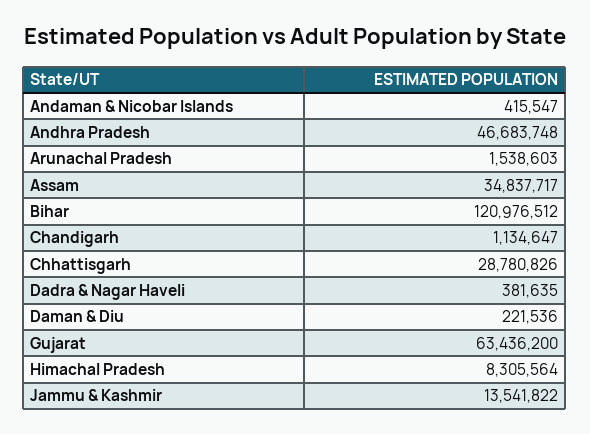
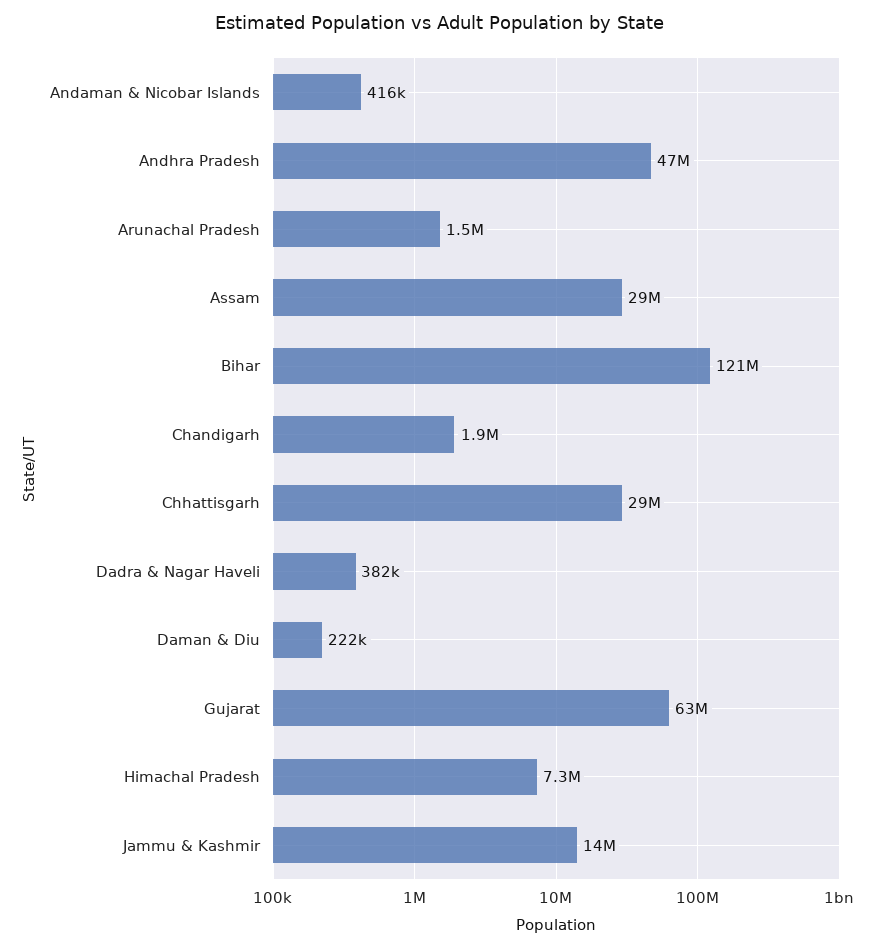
  {
    "Andaman & Nicobar Islands": 415547,
    "Andhra Pradesh": 46683748,
    "Arunachal Pradesh": 1538603,
-   "Assam": 34837717,
+   "Assam": 29000000,
    "Bihar": 120976512,
-   "Chandigarh": 1134647,
+   "Chandigarh": 1900000,
    "Chhattisgarh": 28780826,
    "Dadra & Nagar Haveli": 381635,
    "Daman & Diu": 221536,
    "Gujarat": 63436200,
-   "Himachal Pradesh": 8305564,
+   "Himachal Pradesh": 7300000,
    "Jammu & Kashmir": 13541822
  }

